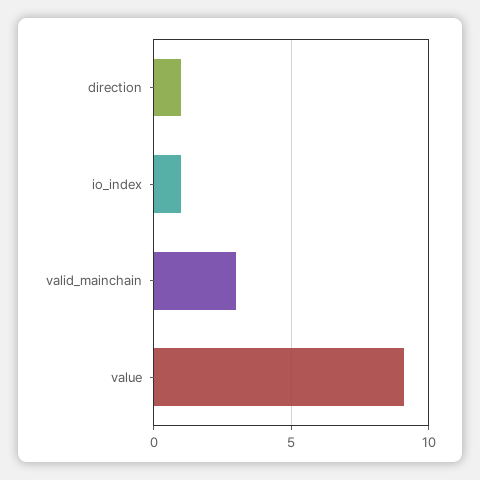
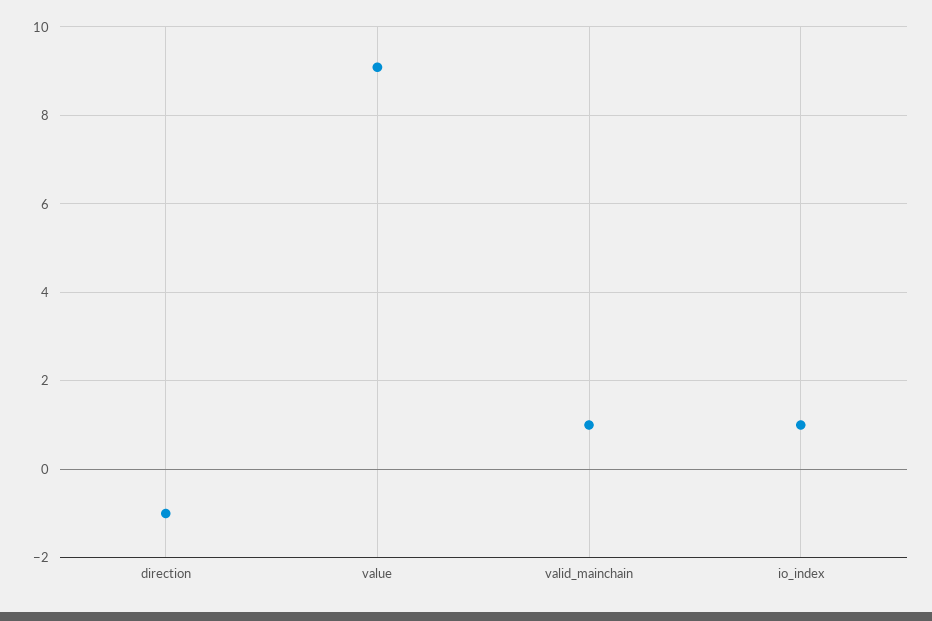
  {
-   "direction": 1,
+   "direction": -1,
    "io_index": 1,
-   "valid_mainchain": 3,
+   "valid_mainchain": 1,
    "value": 9
  }

